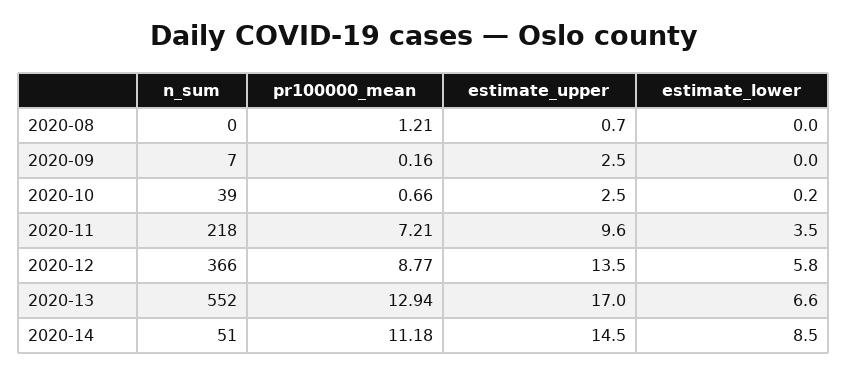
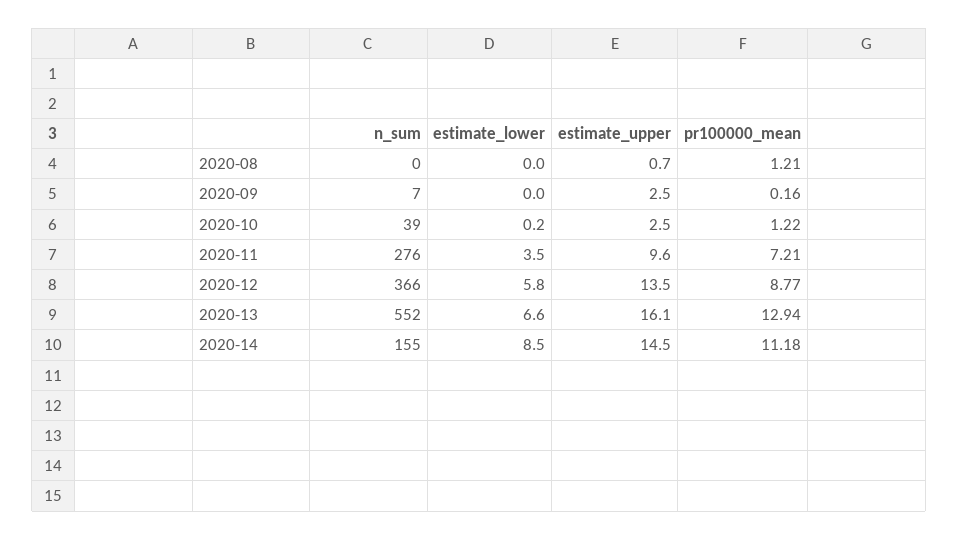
  {
    "n_sum": {
      "2020-08": 0,
      "2020-09": 7,
      "2020-10": 39,
-     "2020-11": 218,
+     "2020-11": 276,
      "2020-12": 366,
      "2020-13": 552,
-     "2020-14": 51
+     "2020-14": 155
    },
    "pr100000_mean": {
      "2020-08": 1.21,
      "2020-09": 0.16,
-     "2020-10": 0.66,
+     "2020-10": 1.22,
      "2020-11": 7.21,
      "2020-12": 8.77,
      "2020-13": 12.94,
      "2020-14": 11.18
    },
    "estimate_upper": {
      "2020-08": 0.7,
      "2020-09": 2.5,
      "2020-10": 2.5,
      "2020-11": 9.6,
      "2020-12": 13.5,
-     "2020-13": 17,
+     "2020-13": 16.1,
      "2020-14": 14.5
    },
    "estimate_lower": {
      "2020-08": 0,
      "2020-09": 0,
      "2020-10": 0.2,
      "2020-11": 3.5,
      "2020-12": 5.8,
      "2020-13": 6.6,
      "2020-14": 8.5
    }
  }

